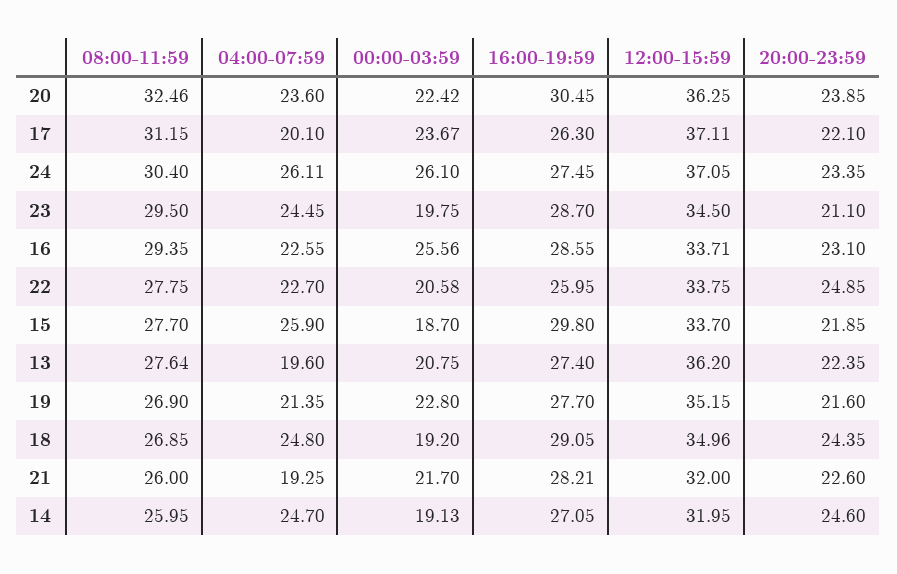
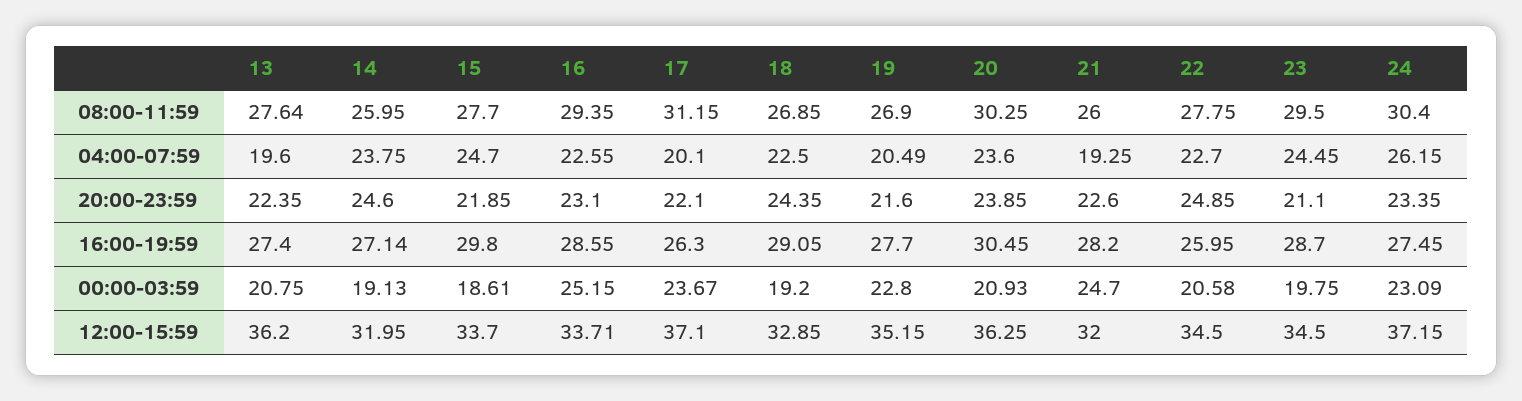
  {
    "08:00-11:59": {
-     "20": 32.46,
+     "20": 30.25,
      "17": 31.15,
      "24": 30.4,
      "23": 29.5,
      "16": 29.35,
      "22": 27.75,
      "15": 27.7,
      "13": 27.64,
      "19": 26.9,
      "18": 26.85,
      "21": 26,
      "14": 25.95
    },
    "04:00-07:59": {
      "20": 23.6,
      "17": 20.1,
-     "24": 26.11,
+     "24": 26.15,
      "23": 24.45,
      "16": 22.55,
      "22": 22.7,
-     "15": 25.9,
+     "15": 24.7,
      "13": 19.6,
-     "19": 21.35,
+     "19": 20.49,
-     "18": 24.8,
+     "18": 22.5,
      "21": 19.25,
-     "14": 24.7
+     "14": 23.75
    },
    "00:00-03:59": {
-     "20": 22.42,
+     "20": 20.93,
      "17": 23.67,
-     "24": 26.1,
+     "24": 23.09,
      "23": 19.75,
-     "16": 25.56,
+     "16": 25.15,
      "22": 20.58,
-     "15": 18.7,
+     "15": 18.61,
      "13": 20.75,
      "19": 22.8,
      "18": 19.2,
-     "21": 21.7,
+     "21": 24.7,
      "14": 19.13
    },
    "16:00-19:59": {
      "20": 30.45,
      "17": 26.3,
      "24": 27.45,
      "23": 28.7,
      "16": 28.55,
      "22": 25.95,
      "15": 29.8,
      "13": 27.4,
      "19": 27.7,
      "18": 29.05,
-     "21": 28.21,
+     "21": 28.2,
-     "14": 27.05
+     "14": 27.14
    },
    "12:00-15:59": {
      "20": 36.25,
-     "17": 37.11,
+     "17": 37.1,
-     "24": 37.05,
+     "24": 37.15,
      "23": 34.5,
      "16": 33.71,
-     "22": 33.75,
+     "22": 34.5,
      "15": 33.7,
      "13": 36.2,
      "19": 35.15,
-     "18": 34.96,
+     "18": 32.85,
      "21": 32,
      "14": 31.95
    },
    "20:00-23:59": {
      "20": 23.85,
      "17": 22.1,
      "24": 23.35,
      "23": 21.1,
      "16": 23.1,
      "22": 24.85,
      "15": 21.85,
      "13": 22.35,
      "19": 21.6,
      "18": 24.35,
      "21": 22.6,
      "14": 24.6
    }
  }

